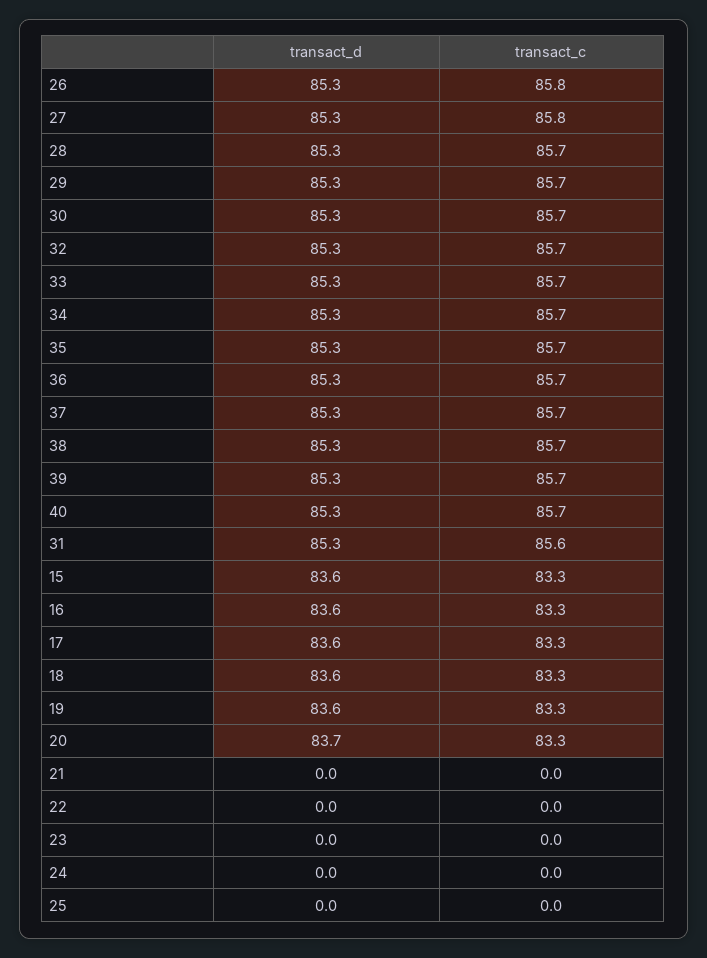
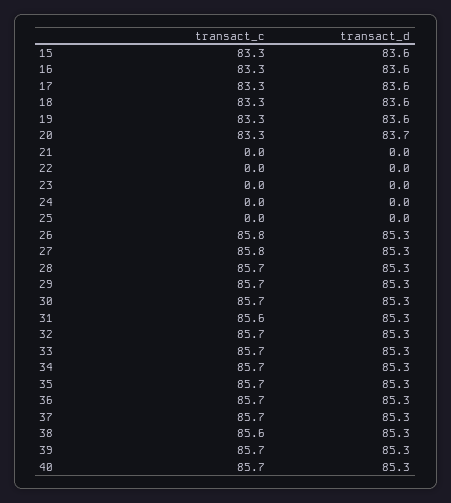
  {
    "transact_d": {
      "26": 85.3,
      "27": 85.3,
      "28": 85.3,
      "29": 85.3,
      "30": 85.3,
      "32": 85.3,
      "33": 85.3,
      "34": 85.3,
      "35": 85.3,
      "36": 85.3,
      "37": 85.3,
      "38": 85.3,
      "39": 85.3,
      "40": 85.3,
      "31": 85.3,
      "15": 83.6,
      "16": 83.6,
      "17": 83.6,
      "18": 83.6,
      "19": 83.6,
      "20": 83.7,
      "21": 0,
      "22": 0,
      "23": 0,
      "24": 0,
      "25": 0
    },
    "transact_c": {
      "26": 85.8,
      "27": 85.8,
      "28": 85.7,
      "29": 85.7,
      "30": 85.7,
      "32": 85.7,
      "33": 85.7,
      "34": 85.7,
      "35": 85.7,
      "36": 85.7,
      "37": 85.7,
-     "38": 85.7,
+     "38": 85.6,
      "39": 85.7,
      "40": 85.7,
      "31": 85.6,
      "15": 83.3,
      "16": 83.3,
      "17": 83.3,
      "18": 83.3,
      "19": 83.3,
      "20": 83.3,
      "21": 0,
      "22": 0,
      "23": 0,
      "24": 0,
      "25": 0
    }
  }

